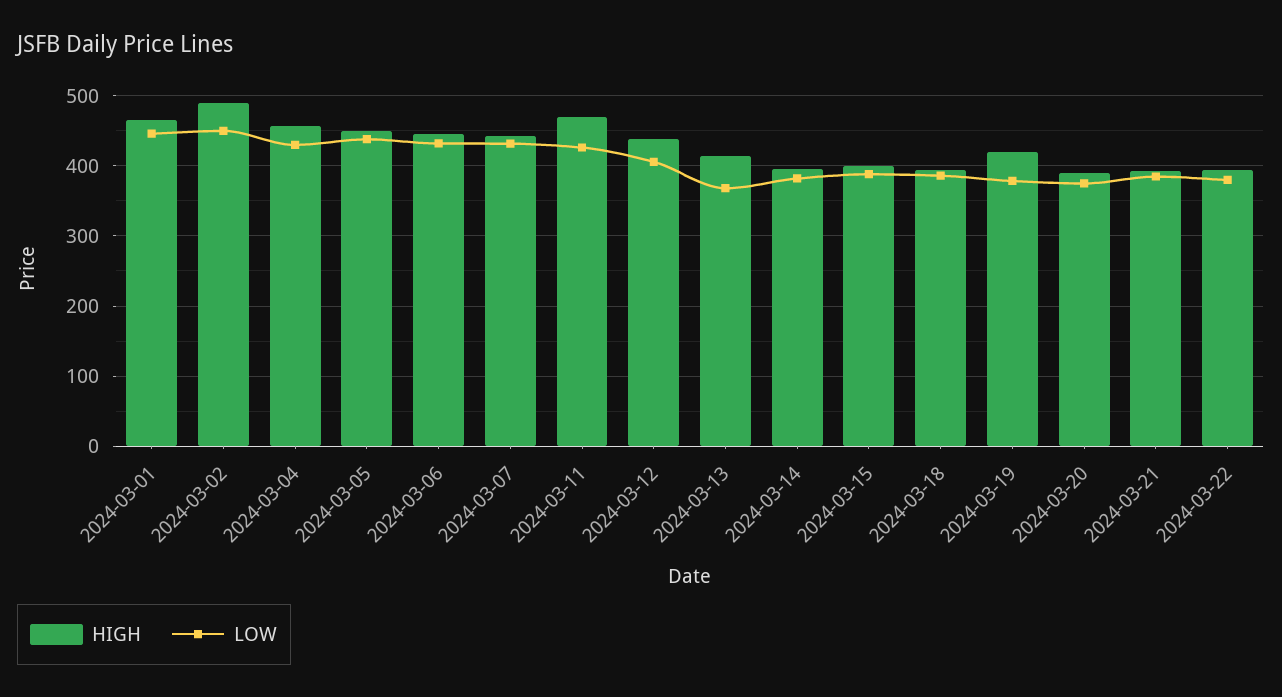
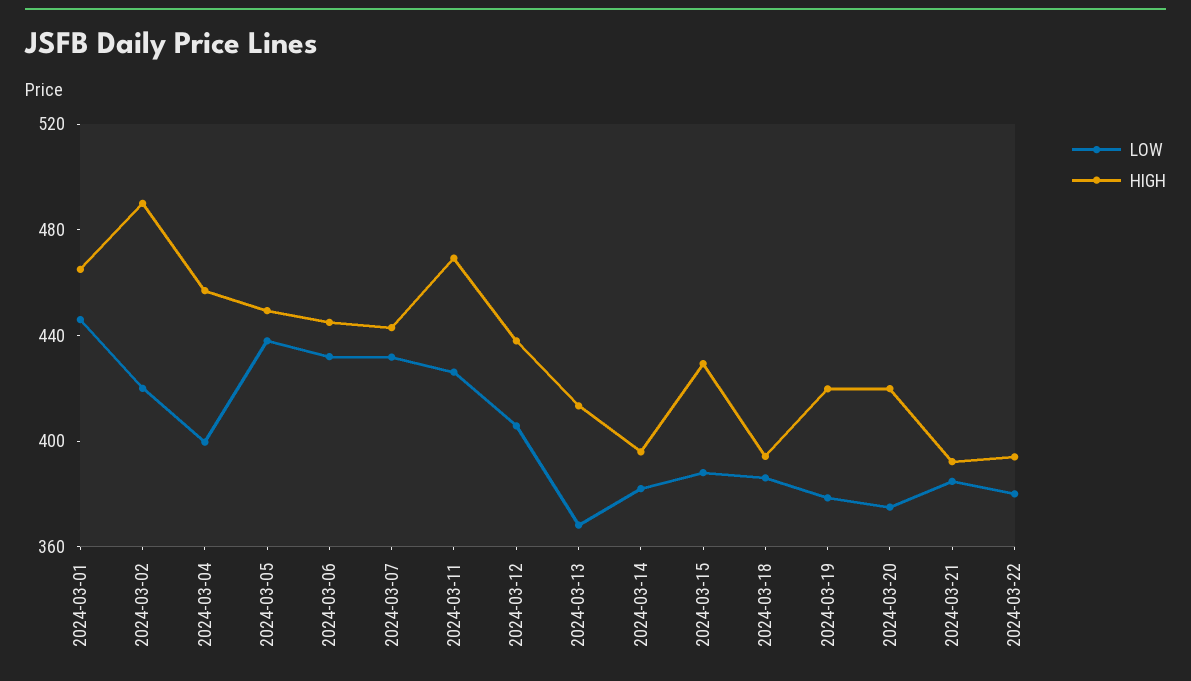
  {
    "HIGH": {
      "2024-03-01": 470,
      "2024-03-02": 490,
      "2024-03-04": 460,
      "2024-03-05": 450,
      "2024-03-06": 440,
      "2024-03-07": 440,
      "2024-03-11": 470,
      "2024-03-12": 440,
      "2024-03-13": 410,
      "2024-03-14": 400,
-     "2024-03-15": 400,
+     "2024-03-15": 430,
      "2024-03-18": 390,
      "2024-03-19": 420,
-     "2024-03-20": 390,
+     "2024-03-20": 420,
      "2024-03-21": 390,
      "2024-03-22": 390
    },
    "LOW": {
      "2024-03-01": 450,
-     "2024-03-02": 450,
+     "2024-03-02": 420,
-     "2024-03-04": 430,
+     "2024-03-04": 400,
      "2024-03-05": 440,
      "2024-03-06": 430,
      "2024-03-07": 430,
      "2024-03-11": 430,
      "2024-03-12": 410,
      "2024-03-13": 370,
      "2024-03-14": 380,
      "2024-03-15": 390,
      "2024-03-18": 390,
      "2024-03-19": 380,
      "2024-03-20": 380,
      "2024-03-21": 380,
      "2024-03-22": 380
    }
  }

